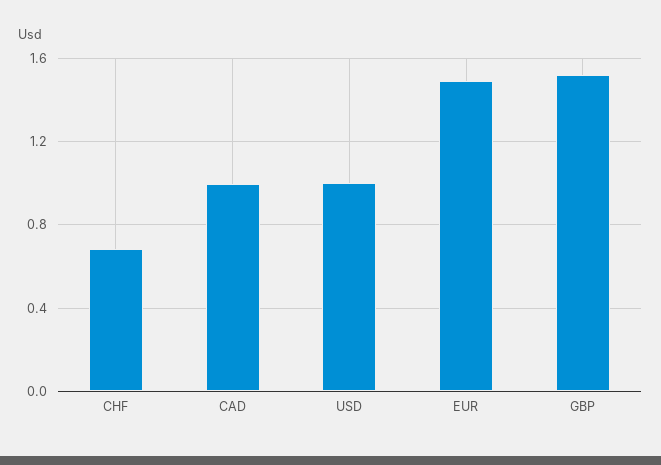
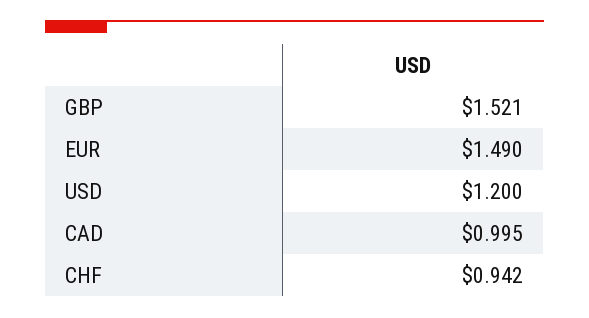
  {
-   "CHF": 0.7,
+   "CHF": 0.942,
    "CAD": 0.995,
-   "USD": 1,
+   "USD": 1.2,
    "EUR": 1.49,
    "GBP": 1.521
  }

